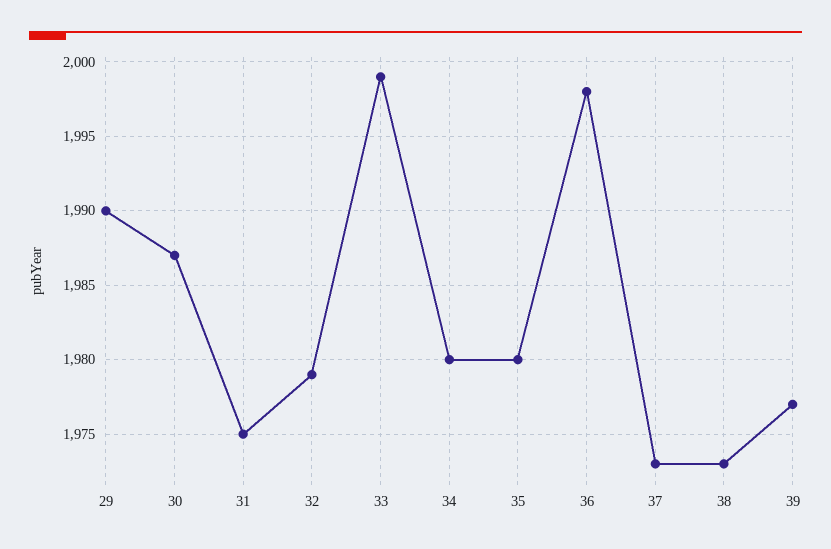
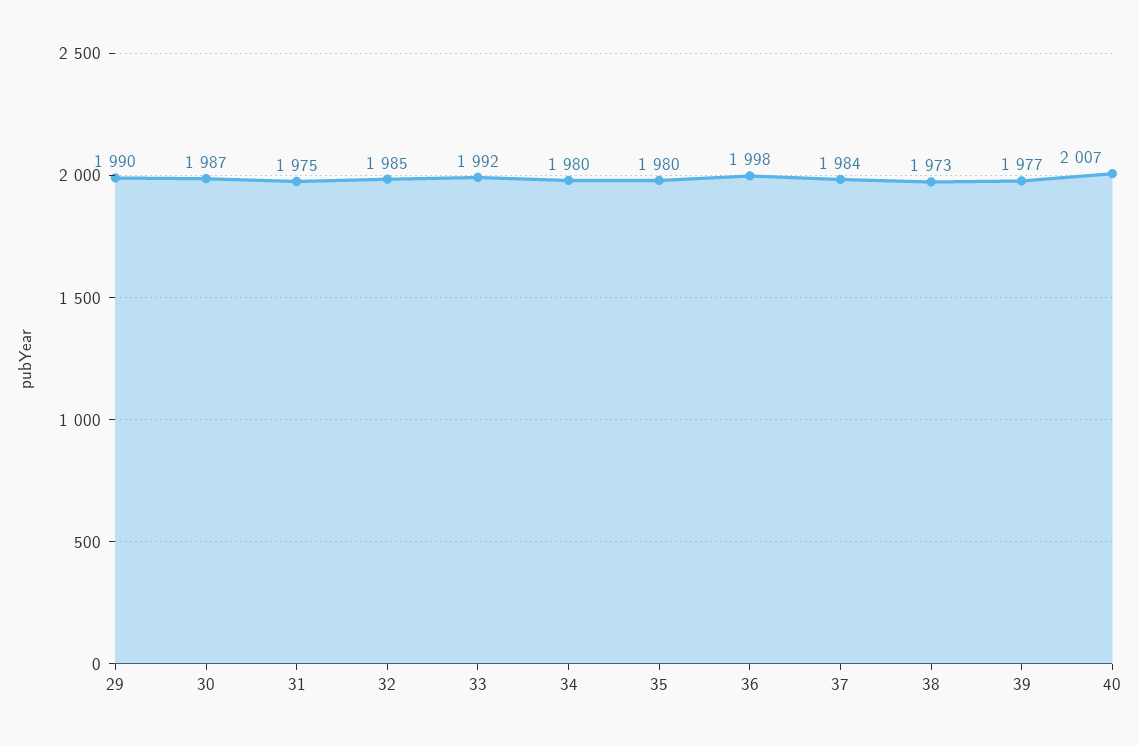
  {
    "29": 1990,
    "30": 1987,
    "31": 1975,
-   "32": 1979,
+   "32": 1985,
-   "33": 1999,
+   "33": 1992,
    "34": 1980,
    "35": 1980,
    "36": 1998,
-   "37": 1973,
+   "37": 1984,
    "38": 1973,
-   "39": 1977
+   "39": 1977,
+   "40": 2007
  }

